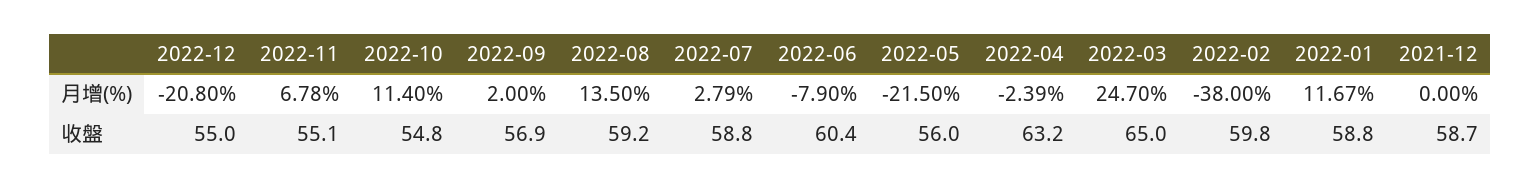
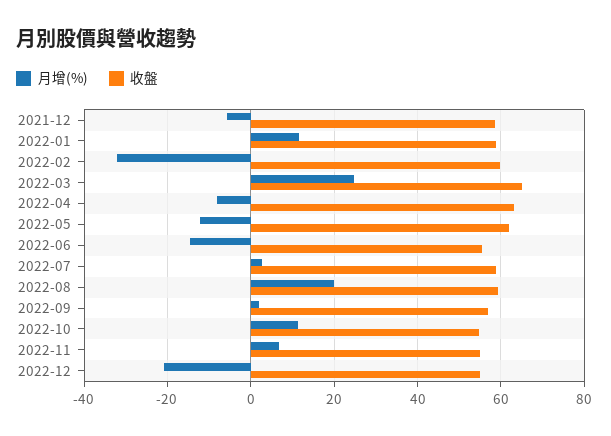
  {
    "月增(%)": {
      "2022-12": -20.8,
      "2022-11": 6.78,
      "2022-10": 11.4,
      "2022-09": 2,
-     "2022-08": 13.5,
+     "2022-08": 20,
      "2022-07": 2.79,
-     "2022-06": -7.9,
+     "2022-06": -14,
-     "2022-05": -21.5,
+     "2022-05": -12,
-     "2022-04": -2.39,
+     "2022-04": -8,
      "2022-03": 24.7,
-     "2022-02": -38,
+     "2022-02": -32,
      "2022-01": 11.67,
-     "2021-12": 0
+     "2021-12": -6
    },
    "收盤": {
      "2022-12": 55,
      "2022-11": 55.1,
      "2022-10": 54.8,
      "2022-09": 56.9,
      "2022-08": 59.2,
      "2022-07": 58.8,
-     "2022-06": 60.4,
+     "2022-06": 56,
-     "2022-05": 56,
+     "2022-05": 62,
      "2022-04": 63.2,
      "2022-03": 65,
      "2022-02": 59.8,
      "2022-01": 58.8,
      "2021-12": 58.7
    }
  }

